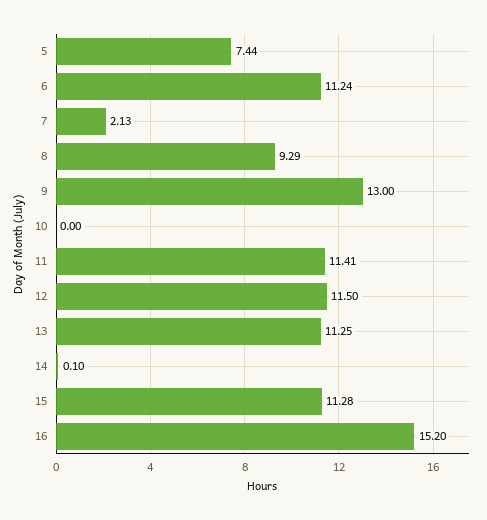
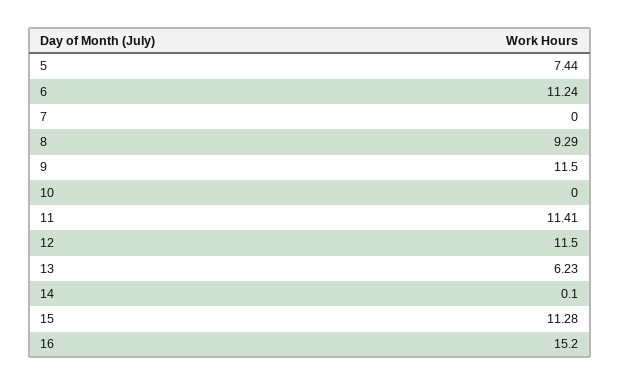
  {
    "5": 7.44,
    "6": 11.24,
-   "7": 2.13,
+   "7": 0,
    "8": 9.29,
-   "9": 13,
+   "9": 11.5,
    "10": 0,
    "11": 11.41,
    "12": 11.5,
-   "13": 11.25,
+   "13": 6.23,
    "14": 0.1,
    "15": 11.28,
    "16": 15.2
  }

